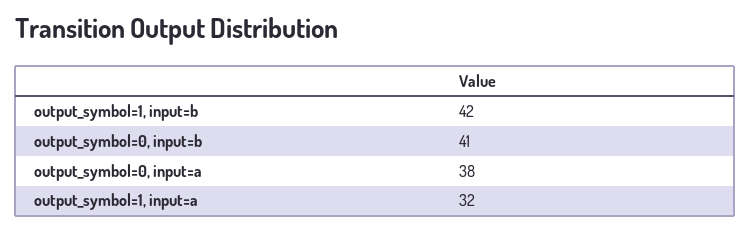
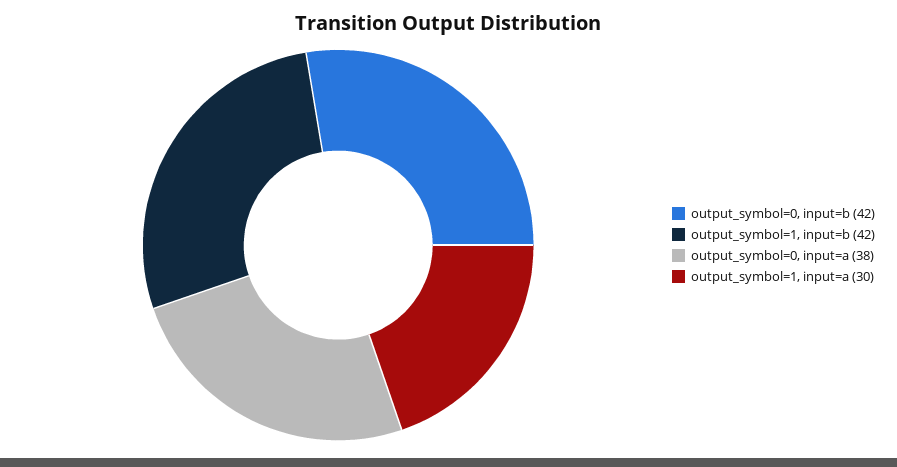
  {
    "output_symbol=1, input=b": 42,
-   "output_symbol=0, input=b": 41,
+   "output_symbol=0, input=b": 42,
    "output_symbol=0, input=a": 38,
-   "output_symbol=1, input=a": 32
+   "output_symbol=1, input=a": 30
  }

